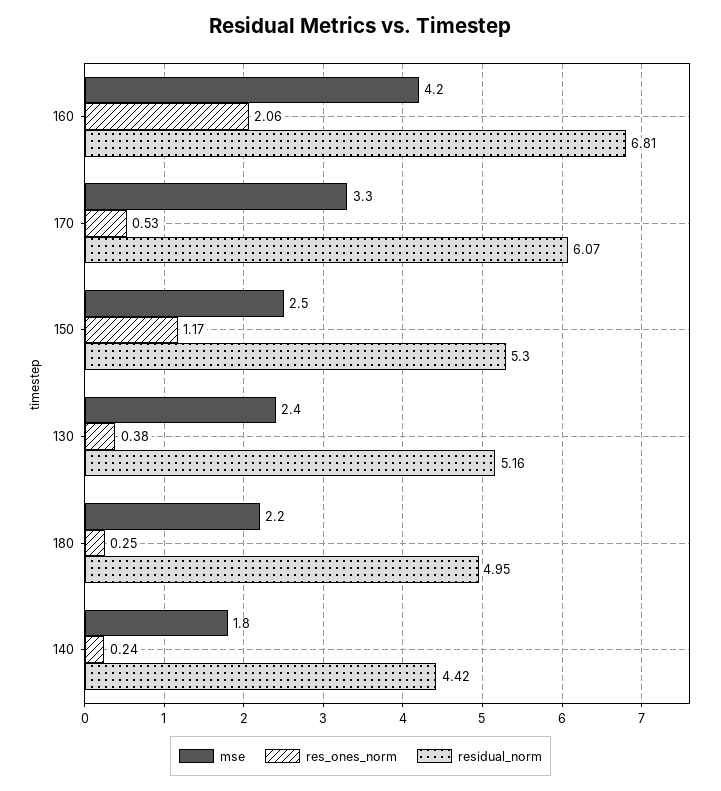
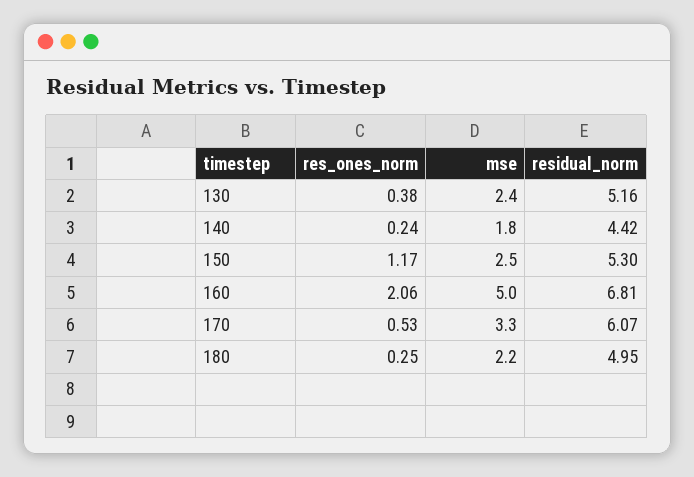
  {
    "mse": {
-     "160": 4.2,
+     "160": 5,
      "170": 3.3,
      "150": 2.5,
      "130": 2.4,
      "180": 2.2,
      "140": 1.8
    },
    "res_ones_norm": {
      "160": 2.06,
      "170": 0.53,
      "150": 1.17,
      "130": 0.38,
      "180": 0.25,
      "140": 0.24
    },
    "residual_norm": {
      "160": 6.81,
      "170": 6.07,
      "150": 5.3,
      "130": 5.16,
      "180": 4.95,
      "140": 4.42
    }
  }

